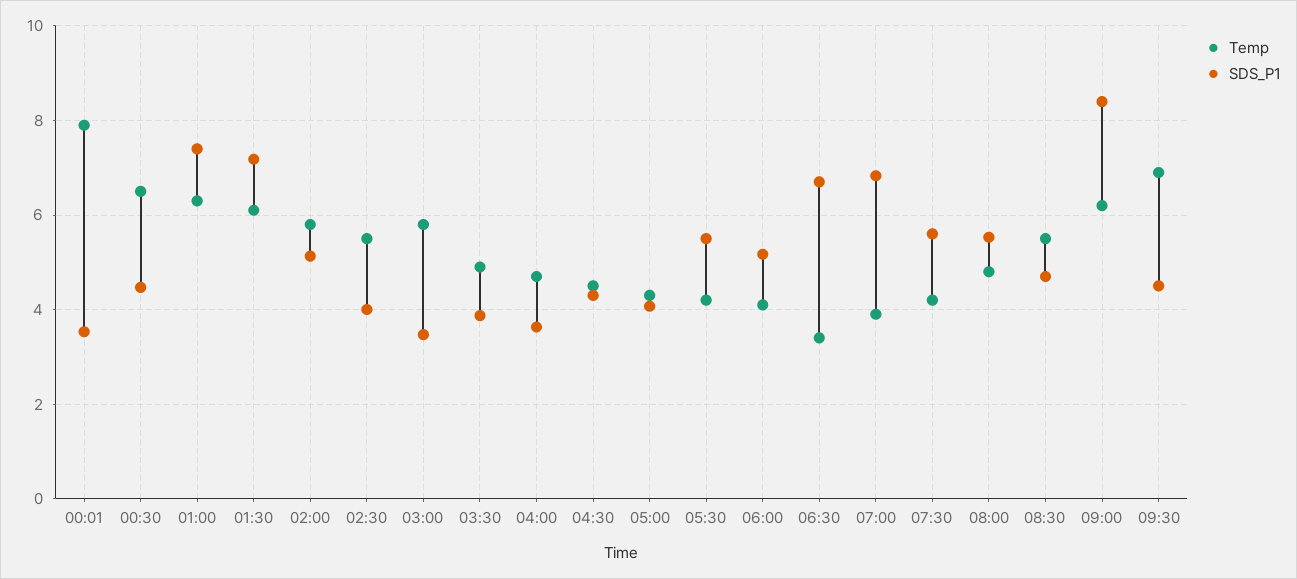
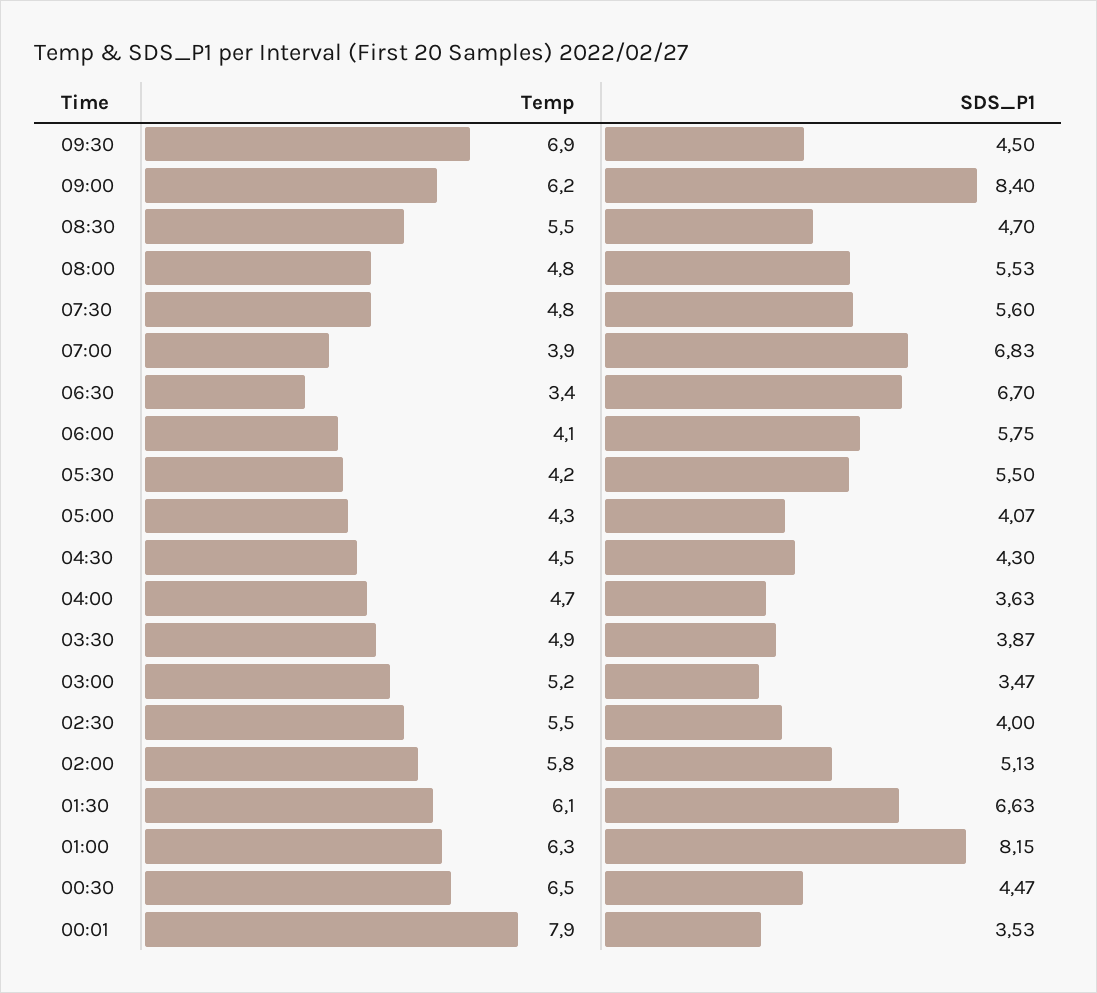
  {
    "Temp": {
      "00:01": 7.9,
      "00:30": 6.5,
      "01:00": 6.3,
      "01:30": 6.1,
      "02:00": 5.8,
      "02:30": 5.5,
-     "03:00": 5.8,
+     "03:00": 5.2,
      "03:30": 4.9,
      "04:00": 4.7,
      "04:30": 4.5,
      "05:00": 4.3,
      "05:30": 4.2,
      "06:00": 4.1,
      "06:30": 3.4,
      "07:00": 3.9,
-     "07:30": 4.2,
+     "07:30": 4.8,
      "08:00": 4.8,
      "08:30": 5.5,
      "09:00": 6.2,
      "09:30": 6.9
    },
    "SDS_P1": {
      "00:01": 3.53,
      "00:30": 4.47,
-     "01:00": 7.4,
+     "01:00": 8.15,
-     "01:30": 7.2,
+     "01:30": 6.63,
      "02:00": 5.13,
      "02:30": 4,
      "03:00": 3.47,
      "03:30": 3.87,
      "04:00": 3.63,
      "04:30": 4.3,
      "05:00": 4.07,
      "05:30": 5.5,
-     "06:00": 5.2,
+     "06:00": 5.75,
      "06:30": 6.7,
      "07:00": 6.83,
      "07:30": 5.6,
      "08:00": 5.53,
      "08:30": 4.7,
      "09:00": 8.4,
      "09:30": 4.5
    }
  }

